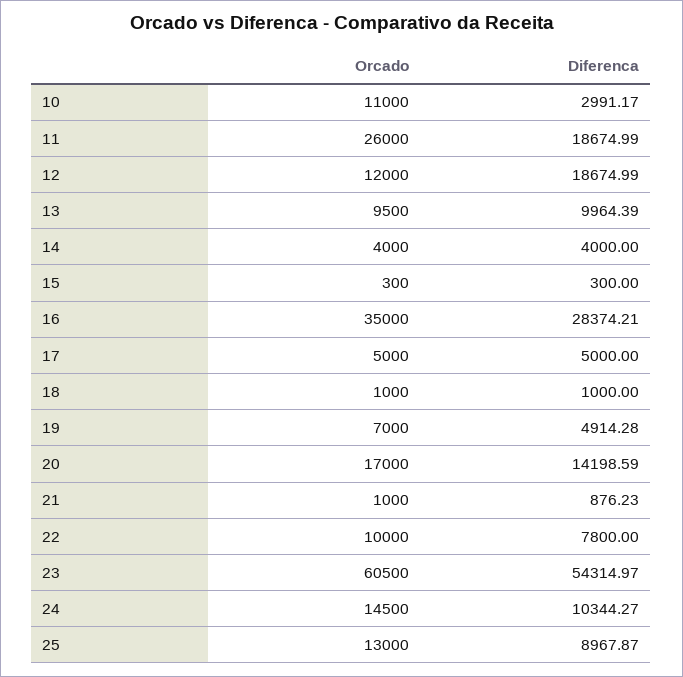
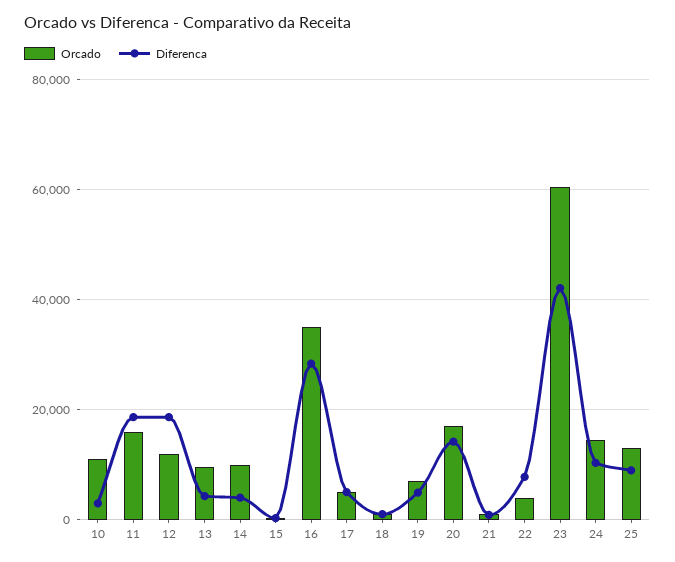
  {
    "Orcado": {
      "10": 11000,
-     "11": 26000,
+     "11": 16000,
      "12": 12000,
      "13": 9500,
-     "14": 4000,
+     "14": 10000,
      "15": 300,
      "16": 35000,
      "17": 5000,
      "18": 1000,
      "19": 7000,
      "20": 17000,
      "21": 1000,
-     "22": 10000,
+     "22": 4000,
      "23": 60500,
      "24": 14500,
      "25": 13000
    },
    "Diferenca": {
      "10": 2991.17,
      "11": 18674.99,
      "12": 18674.99,
-     "13": 9964.39,
+     "13": 4000,
      "14": 4000,
      "15": 300,
      "16": 28374.21,
      "17": 5000,
      "18": 1000,
      "19": 4914.28,
      "20": 14198.59,
      "21": 876.23,
      "22": 7800,
-     "23": 54314.97,
+     "23": 42000,
      "24": 10344.27,
      "25": 8967.87
    }
  }

